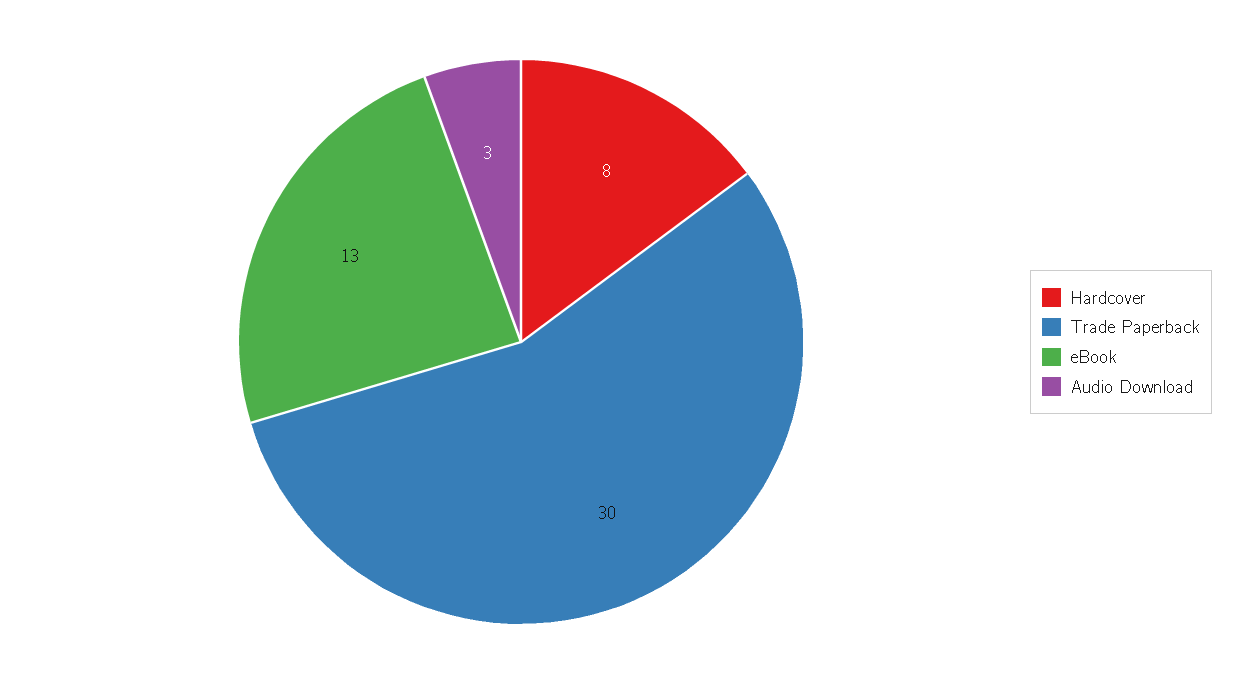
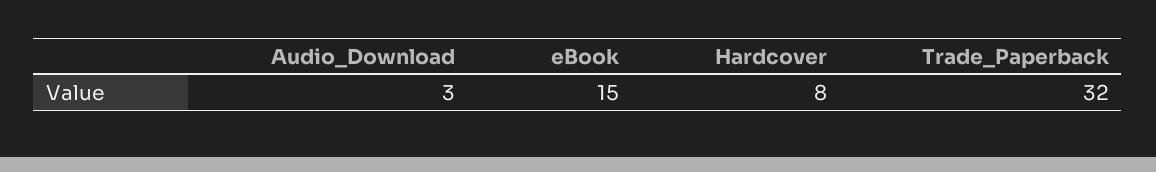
  {
    "Hardcover": 8,
-   "Trade Paperback": 30,
+   "Trade Paperback": 32,
-   "eBook": 13,
+   "eBook": 15,
    "Audio Download": 3
  }

